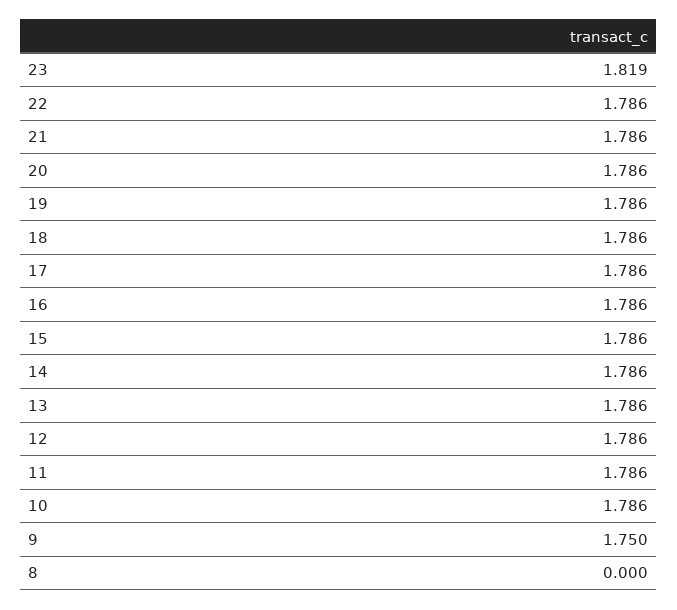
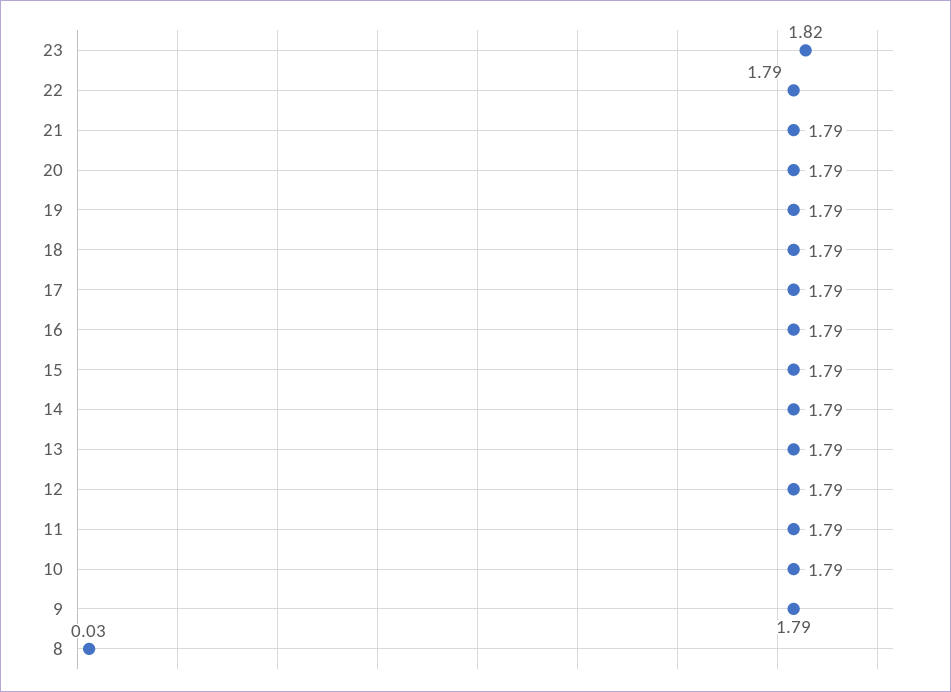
  {
    "23": 1.819,
    "22": 1.786,
    "21": 1.786,
    "20": 1.786,
    "19": 1.786,
    "18": 1.786,
    "17": 1.786,
    "16": 1.786,
    "15": 1.786,
    "14": 1.786,
    "13": 1.786,
    "12": 1.786,
    "11": 1.786,
    "10": 1.786,
-   "9": 1.75,
+   "9": 1.79,
-   "8": 0
+   "8": 0.03
  }

